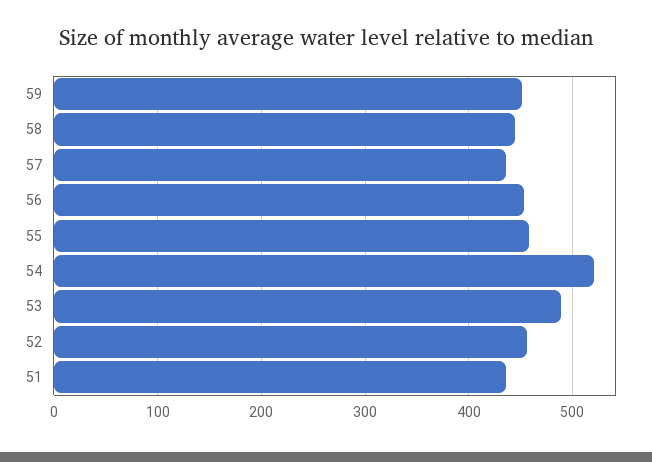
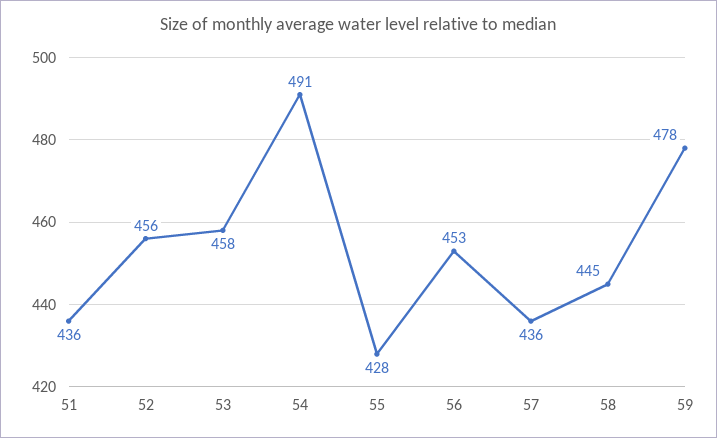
  {
-   "59": 450,
+   "59": 478,
    "58": 445,
    "57": 436,
    "56": 453,
-   "55": 460,
+   "55": 428,
-   "54": 520,
+   "54": 491,
-   "53": 490,
+   "53": 458,
    "52": 456,
    "51": 436
  }

